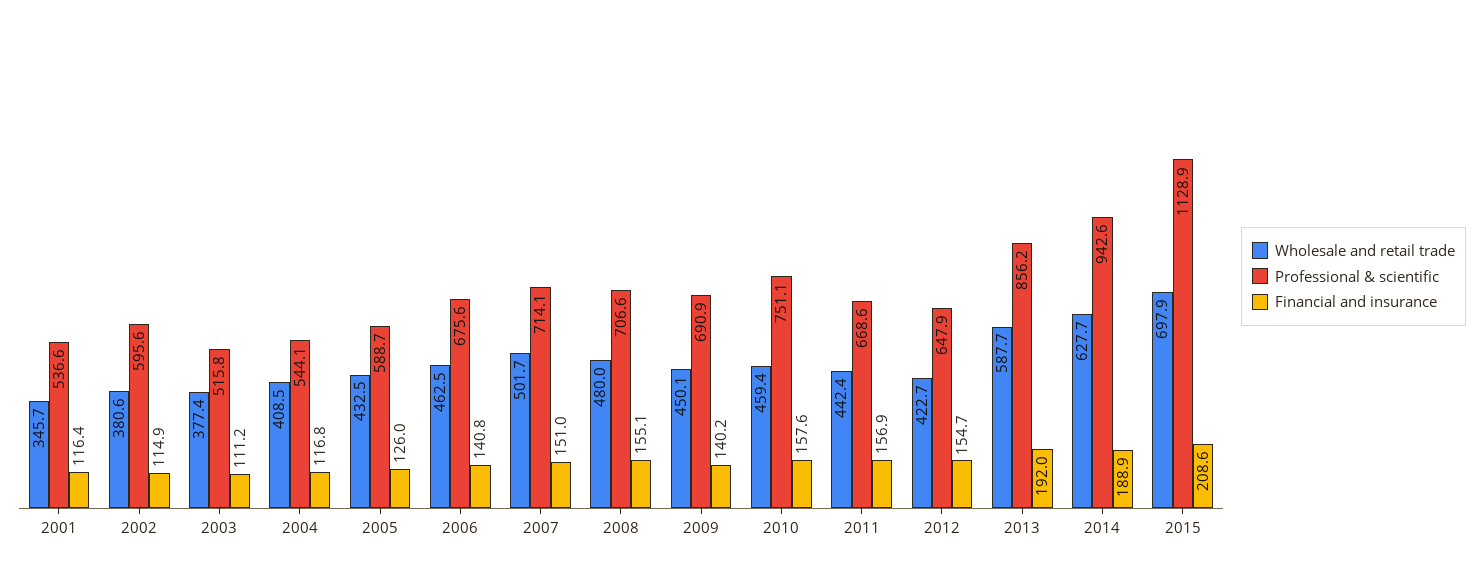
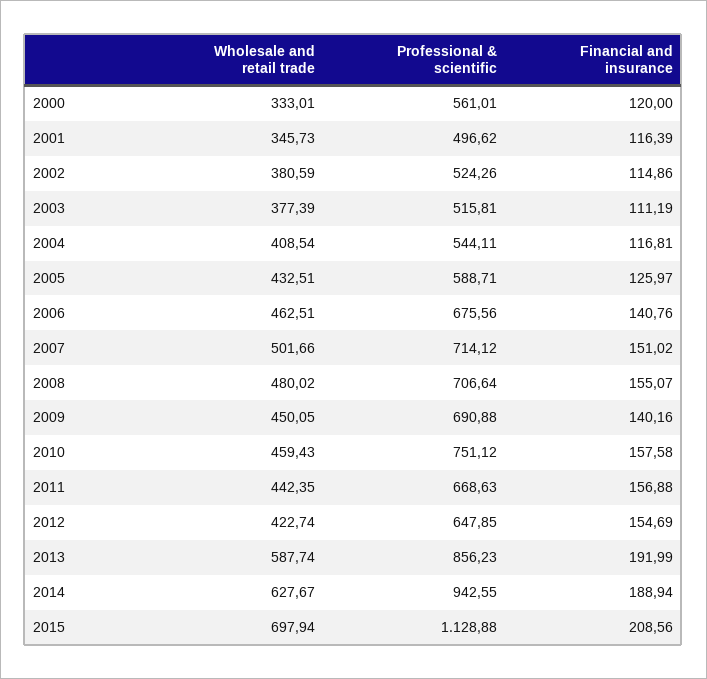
  {
    "Wholesale and retail trade": {
      "2001": 345.73,
      "2002": 380.59,
      "2003": 377.39,
      "2004": 408.54,
      "2005": 432.51,
      "2006": 462.51,
      "2007": 501.66,
      "2008": 480.02,
      "2009": 450.05,
      "2010": 459.43,
      "2011": 442.35,
      "2012": 422.74,
      "2013": 587.74,
      "2014": 627.67,
-     "2015": 697.94
+     "2015": 697.94,
+     "2000": 333.01
    },
    "Professional & scientific": {
-     "2001": 536.6,
+     "2001": 496.62,
-     "2002": 595.6,
+     "2002": 524.26,
      "2003": 515.81,
      "2004": 544.11,
      "2005": 588.71,
      "2006": 675.56,
      "2007": 714.12,
      "2008": 706.64,
      "2009": 690.88,
      "2010": 751.12,
      "2011": 668.63,
      "2012": 647.85,
      "2013": 856.23,
      "2014": 942.55,
-     "2015": 1128.88
+     "2015": 1128.88,
+     "2000": 561.01
    },
    "Financial and insurance": {
      "2001": 116.39,
      "2002": 114.86,
      "2003": 111.19,
      "2004": 116.81,
      "2005": 125.97,
      "2006": 140.76,
      "2007": 151.02,
      "2008": 155.07,
      "2009": 140.16,
      "2010": 157.58,
      "2011": 156.88,
      "2012": 154.69,
      "2013": 191.99,
      "2014": 188.94,
-     "2015": 208.56
+     "2015": 208.56,
+     "2000": 120
    }
  }

